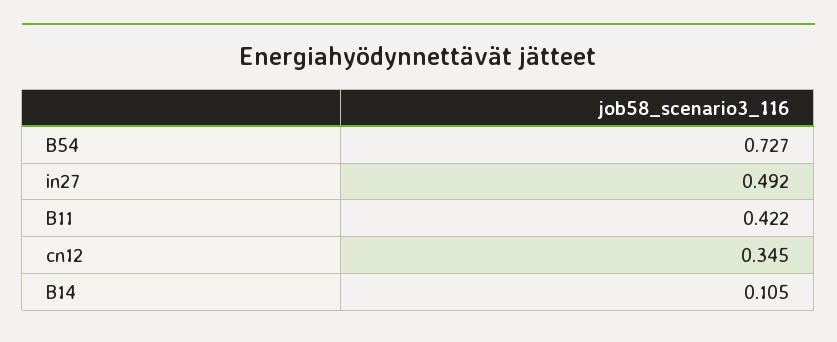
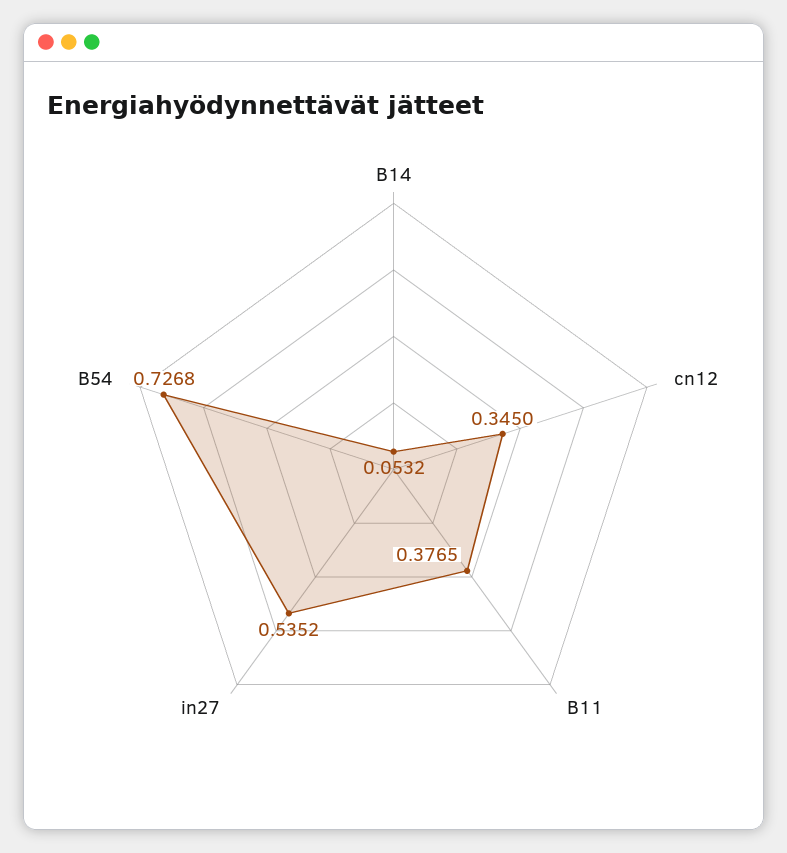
  {
    "B54": 0.7268,
-   "in27": 0.492,
+   "in27": 0.5352,
-   "B11": 0.422,
+   "B11": 0.3765,
    "cn12": 0.345,
-   "B14": 0.105
+   "B14": 0.0532
  }

